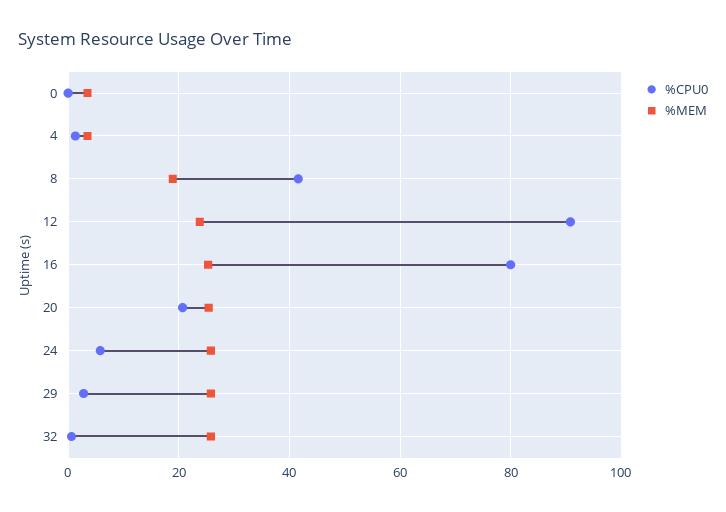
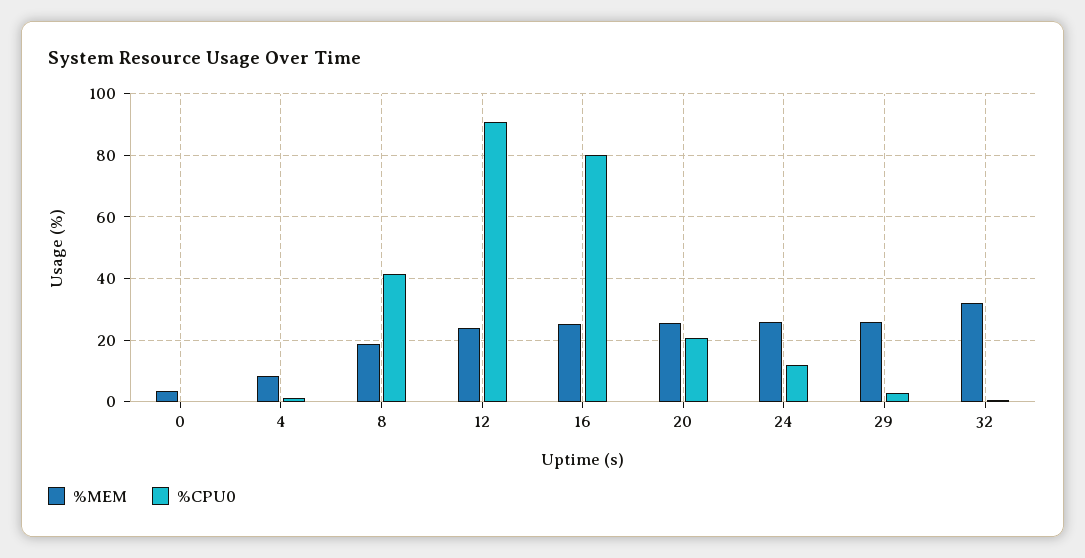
  {
    "%CPU0": {
      "0": 0,
      "4": 2,
      "8": 42,
      "12": 90,
      "16": 80,
      "20": 20,
-     "24": 6,
+     "24": 12,
      "29": 2,
      "32": 0
    },
    "%MEM": {
      "0": 4,
-     "4": 4,
+     "4": 8,
      "8": 18,
      "12": 24,
      "16": 26,
      "20": 26,
      "24": 26,
      "29": 26,
-     "32": 26
+     "32": 32
    }
  }

